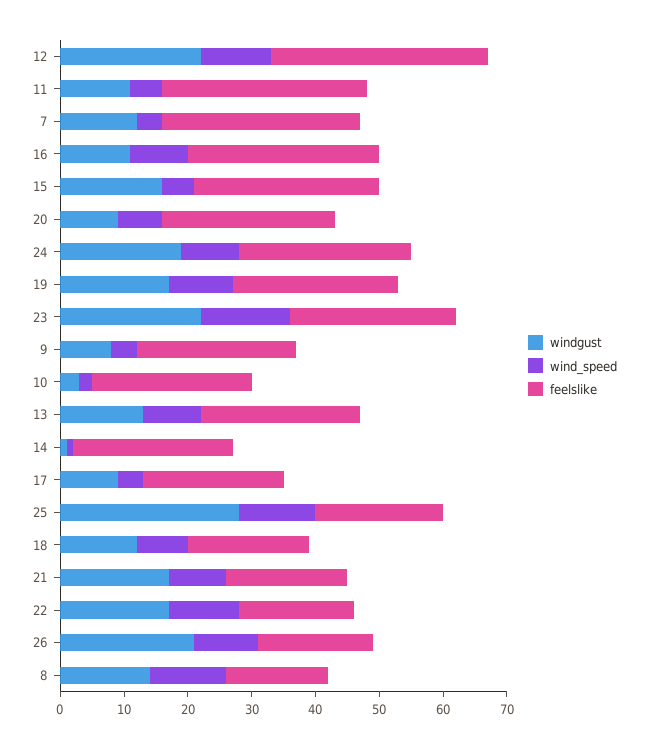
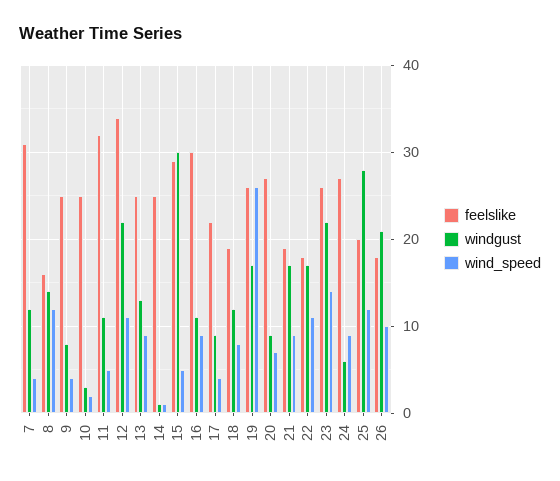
  {
    "windgust": {
      "12": 22,
      "11": 11,
      "7": 12,
      "16": 11,
-     "15": 15,
+     "15": 30,
      "20": 9,
-     "24": 20,
+     "24": 6,
      "19": 17,
      "23": 22,
      "9": 8,
      "10": 3,
      "13": 13,
      "14": 1,
      "17": 9,
      "25": 28,
      "18": 12,
      "21": 17,
      "22": 17,
      "26": 21,
      "8": 14
    },
    "wind_speed": {
      "12": 11,
      "11": 5,
      "7": 4,
      "16": 9,
      "15": 5,
      "20": 7,
      "24": 9,
-     "19": 10,
+     "19": 26,
      "23": 14,
      "9": 4,
      "10": 2,
      "13": 9,
      "14": 1,
      "17": 4,
      "25": 12,
      "18": 8,
      "21": 9,
      "22": 11,
      "26": 10,
      "8": 12
    },
    "feelslike": {
      "12": 34,
      "11": 32,
      "7": 31,
      "16": 30,
      "15": 29,
      "20": 27,
      "24": 27,
      "19": 26,
      "23": 26,
      "9": 25,
      "10": 25,
      "13": 25,
      "14": 25,
      "17": 22,
      "25": 20,
      "18": 19,
      "21": 19,
      "22": 18,
      "26": 18,
      "8": 16
    }
  }

